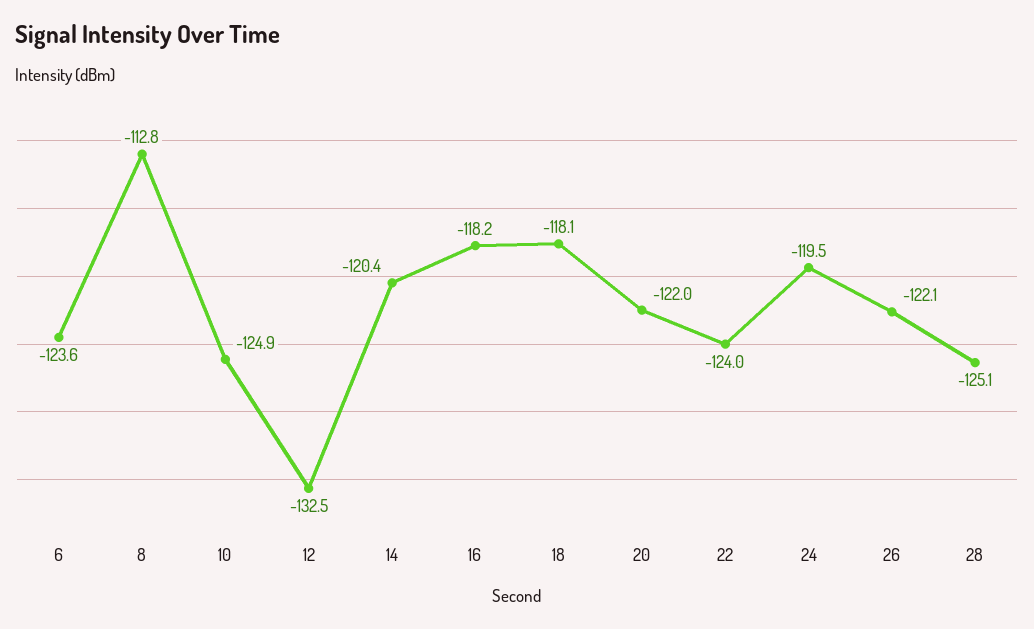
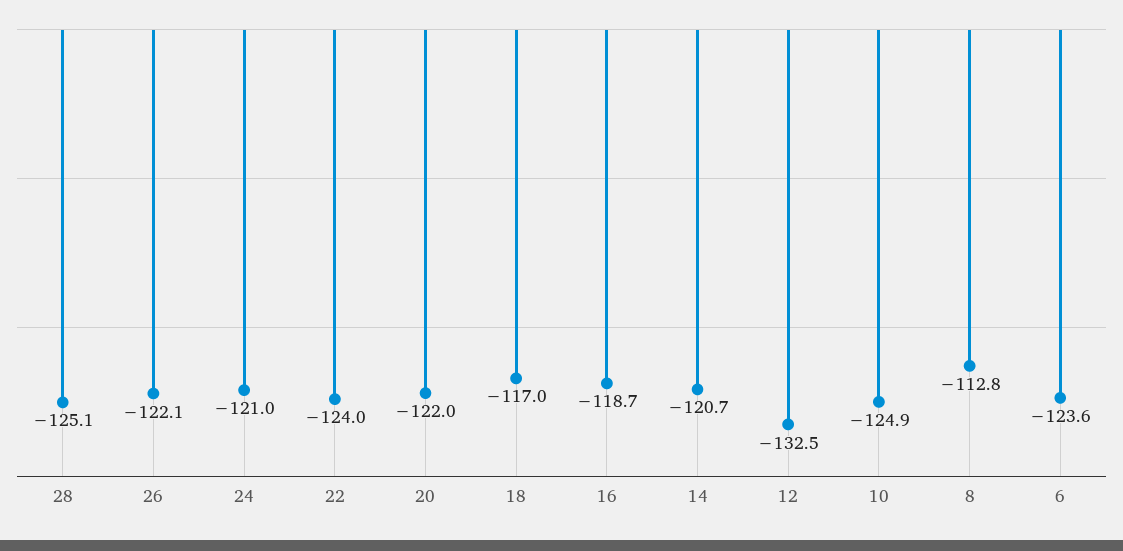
  {
    "6": -123.6,
    "8": -112.8,
    "10": -124.9,
    "12": -132.5,
-   "14": -120.4,
+   "14": -120.7,
-   "16": -118.2,
+   "16": -118.7,
-   "18": -118.1,
+   "18": -117,
    "20": -122,
    "22": -124,
-   "24": -119.5,
+   "24": -121,
    "26": -122.1,
    "28": -125.1
  }

